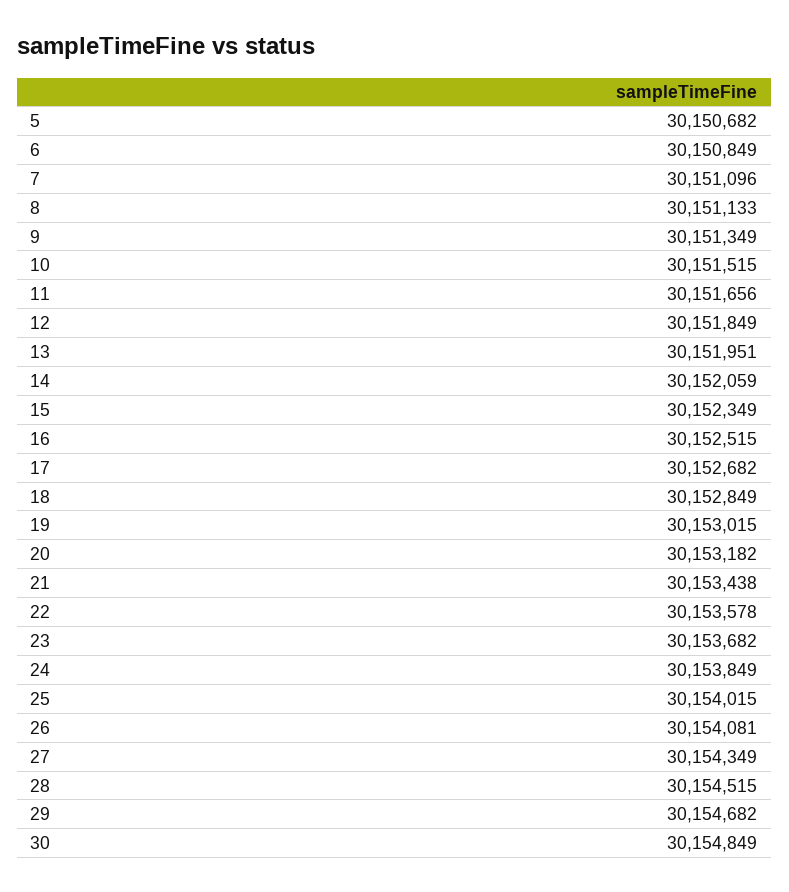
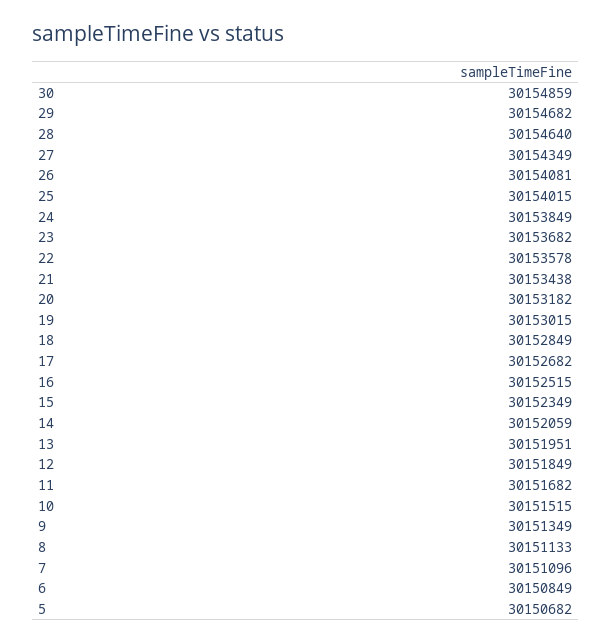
  {
    "5": 30150682,
    "6": 30150849,
    "7": 30151096,
    "8": 30151133,
    "9": 30151349,
    "10": 30151515,
-   "11": 30151656,
+   "11": 30151682,
    "12": 30151849,
    "13": 30151951,
    "14": 30152059,
    "15": 30152349,
    "16": 30152515,
    "17": 30152682,
    "18": 30152849,
    "19": 30153015,
    "20": 30153182,
    "21": 30153438,
    "22": 30153578,
    "23": 30153682,
    "24": 30153849,
    "25": 30154015,
    "26": 30154081,
    "27": 30154349,
-   "28": 30154515,
+   "28": 30154640,
    "29": 30154682,
-   "30": 30154849
+   "30": 30154859
  }

